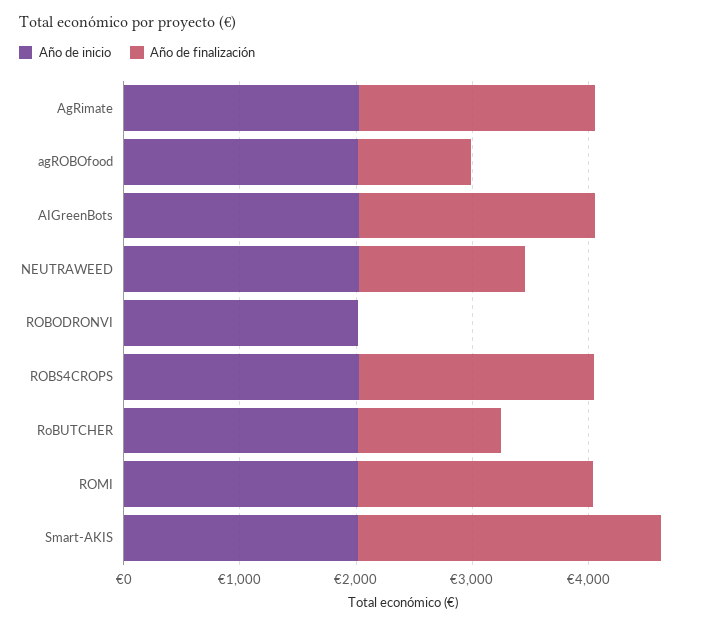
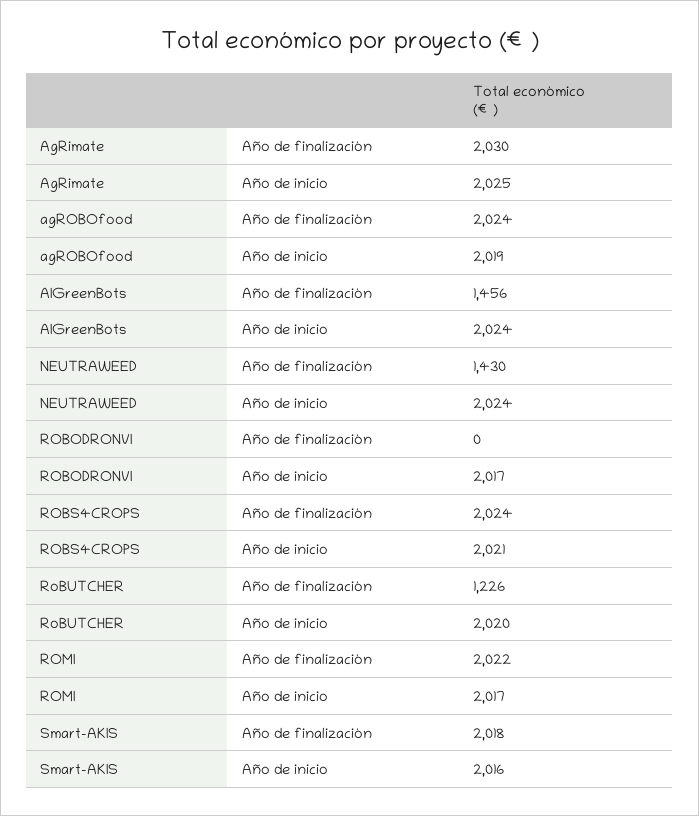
  {
    "Año de inicio": {
      "AgRimate": 2025,
      "agROBOfood": 2019,
      "AIGreenBots": 2024,
      "NEUTRAWEED": 2024,
      "ROBODRONVI": 2017,
      "ROBS4CROPS": 2021,
      "RoBUTCHER": 2020,
      "ROMI": 2017,
      "Smart-AKIS": 2016
    },
    "Año de finalización": {
      "AgRimate": 2030,
-     "agROBOfood": 1000,
+     "agROBOfood": 2024,
-     "AIGreenBots": 2000,
+     "AIGreenBots": 1456,
      "NEUTRAWEED": 1430,
      "ROBODRONVI": 0,
      "ROBS4CROPS": 2024,
      "RoBUTCHER": 1226,
      "ROMI": 2022,
-     "Smart-AKIS": 2600
+     "Smart-AKIS": 2018
    }
  }

